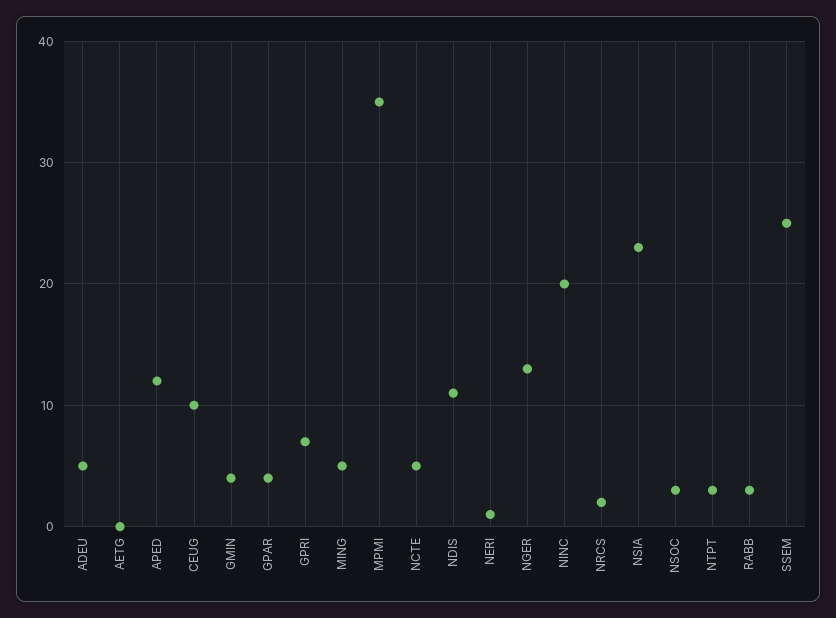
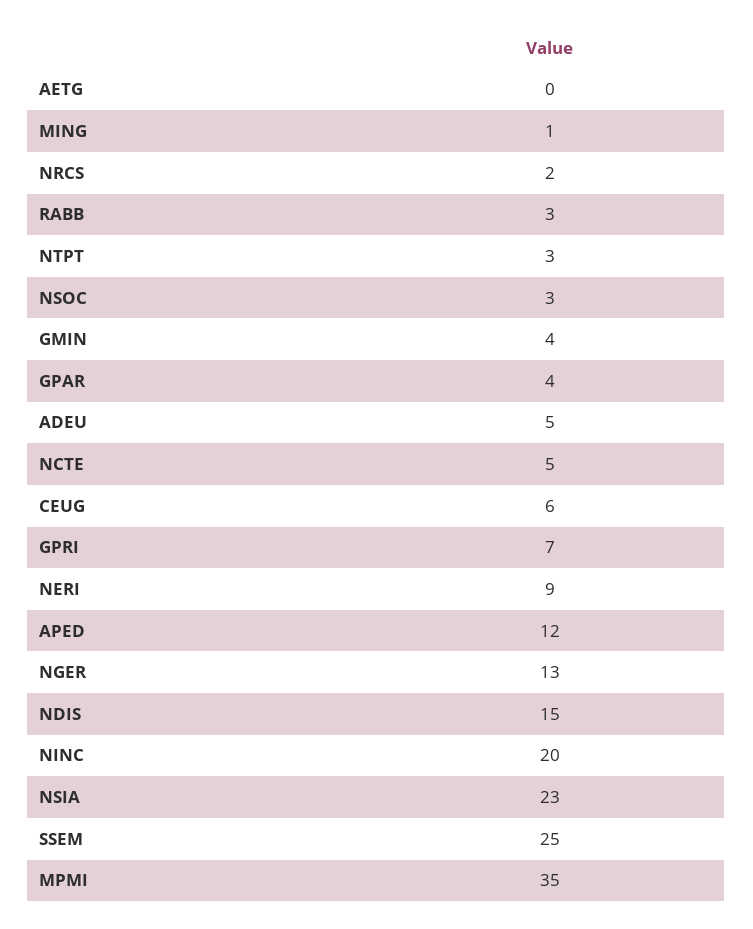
  {
    "ADEU": 5,
    "AETG": 0,
    "APED": 12,
-   "CEUG": 10,
+   "CEUG": 6,
    "GMIN": 4,
    "GPAR": 4,
    "GPRI": 7,
-   "MING": 5,
+   "MING": 1,
    "MPMI": 35,
    "NCTE": 5,
-   "NDIS": 11,
+   "NDIS": 15,
-   "NERI": 1,
+   "NERI": 9,
    "NGER": 13,
    "NINC": 20,
    "NRCS": 2,
    "NSIA": 23,
    "NSOC": 3,
    "NTPT": 3,
    "RABB": 3,
    "SSEM": 25
  }

